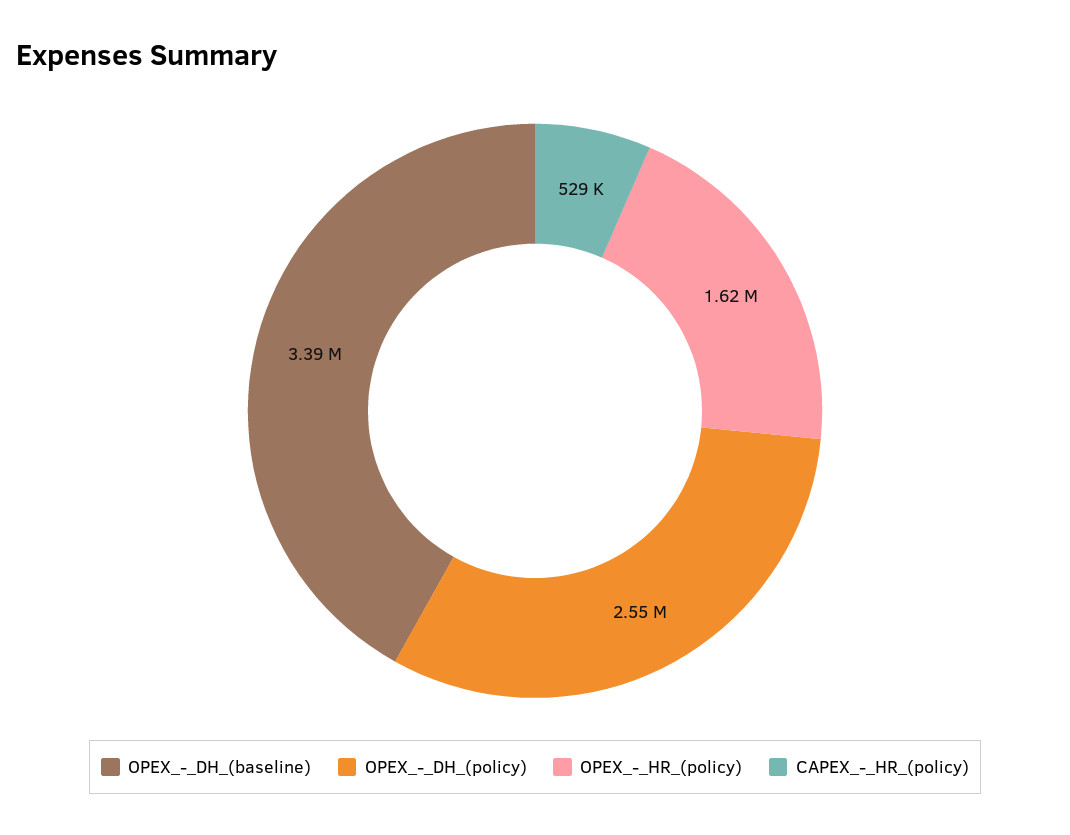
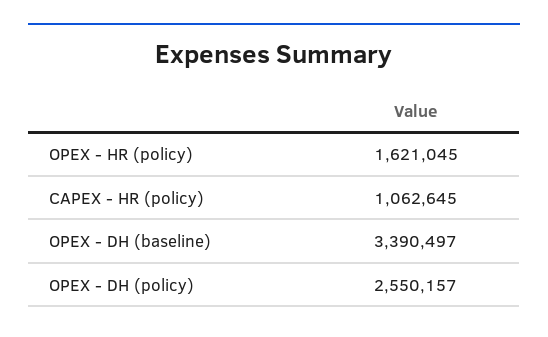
  {
    "OPEX_-_DH_(baseline)": 3390497,
    "OPEX_-_DH_(policy)": 2550157,
    "OPEX_-_HR_(policy)": 1621045,
-   "CAPEX_-_HR_(policy)": 529000
+   "CAPEX_-_HR_(policy)": 1062645
  }

